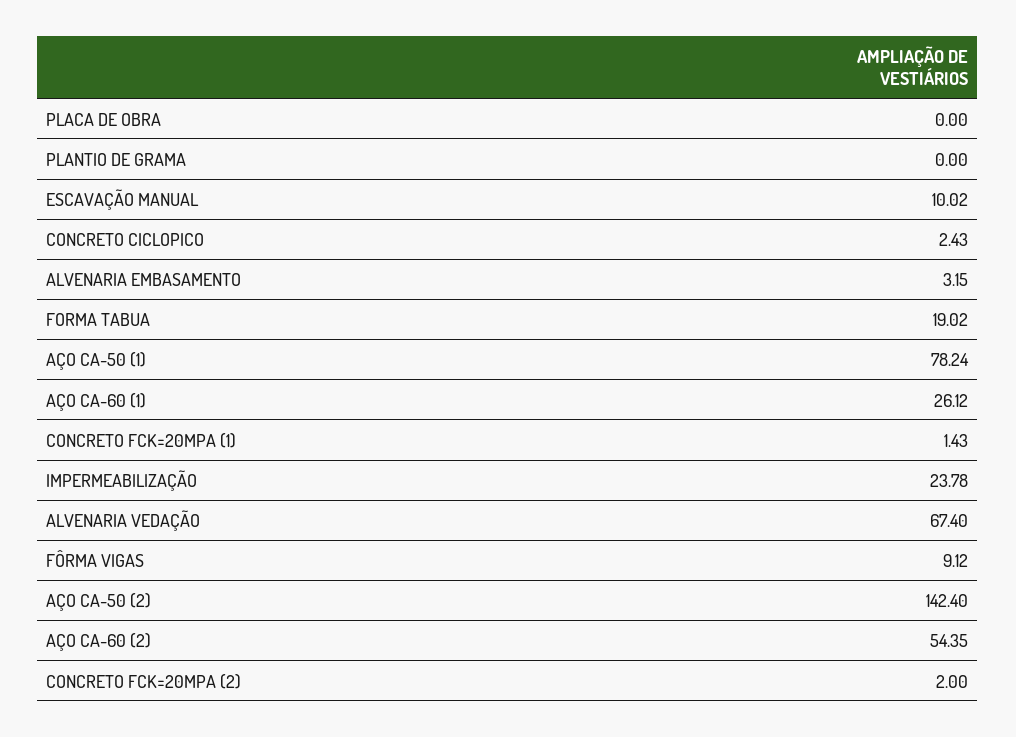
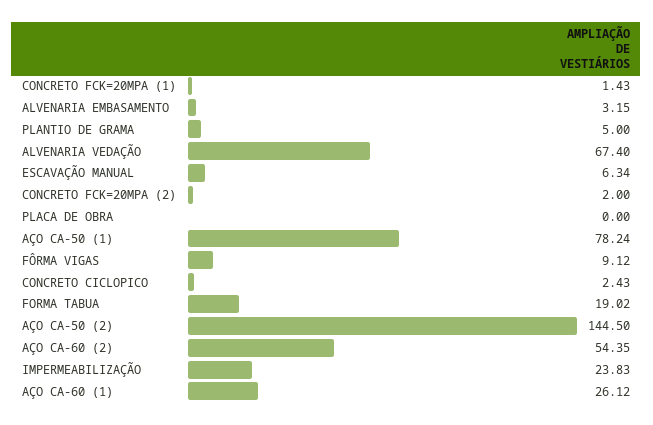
  {
    "PLACA DE OBRA": 0,
-   "PLANTIO DE GRAMA": 0,
+   "PLANTIO DE GRAMA": 5,
-   "ESCAVAÇÃO MANUAL": 10.02,
+   "ESCAVAÇÃO MANUAL": 6.34,
    "CONCRETO CICLOPICO": 2.43,
    "ALVENARIA EMBASAMENTO": 3.15,
    "FORMA TABUA": 19.02,
    "AÇO CA-50 (1)": 78.24,
    "AÇO CA-60 (1)": 26.12,
    "CONCRETO FCK=20MPA (1)": 1.43,
-   "IMPERMEABILIZAÇÃO": 23.78,
+   "IMPERMEABILIZAÇÃO": 23.83,
    "ALVENARIA VEDAÇÃO": 67.4,
    "FÔRMA VIGAS": 9.12,
-   "AÇO CA-50 (2)": 142.4,
+   "AÇO CA-50 (2)": 144.5,
    "AÇO CA-60 (2)": 54.35,
    "CONCRETO FCK=20MPA (2)": 2
  }

